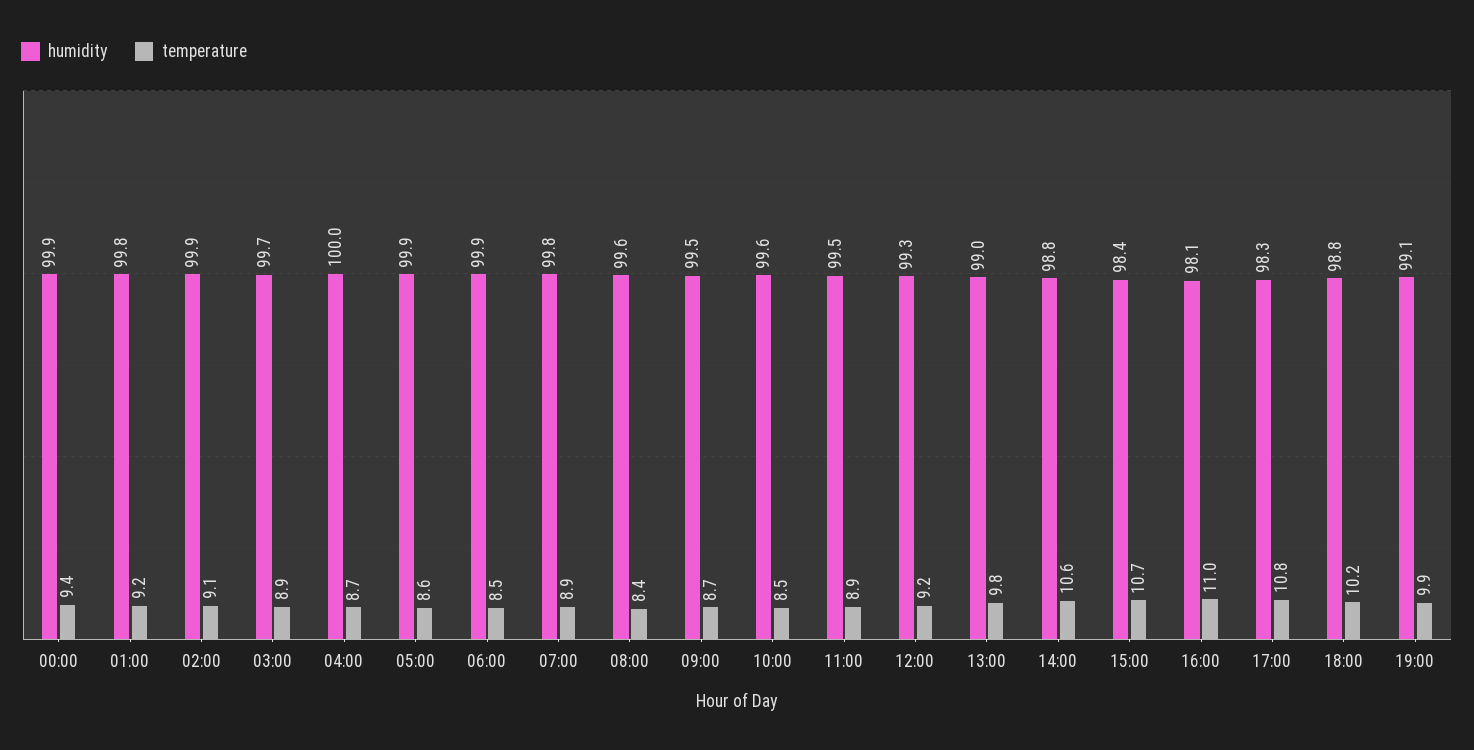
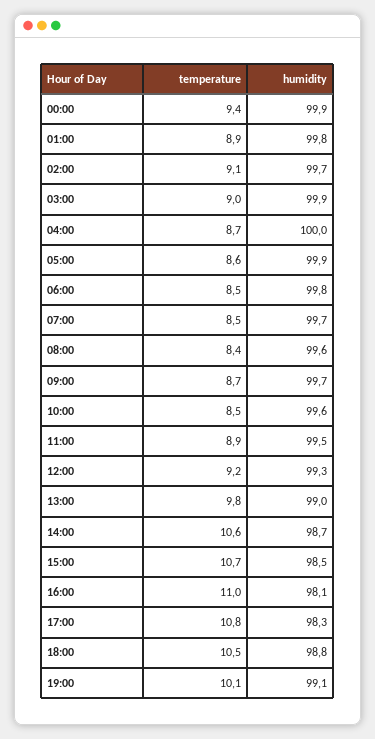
  {
    "humidity": {
      "00:00": 99.9,
      "01:00": 99.8,
-     "02:00": 99.9,
+     "02:00": 99.7,
-     "03:00": 99.7,
+     "03:00": 99.9,
      "04:00": 100,
      "05:00": 99.9,
-     "06:00": 99.9,
+     "06:00": 99.8,
-     "07:00": 99.8,
+     "07:00": 99.7,
      "08:00": 99.6,
-     "09:00": 99.5,
+     "09:00": 99.7,
      "10:00": 99.6,
      "11:00": 99.5,
      "12:00": 99.3,
      "13:00": 99,
-     "14:00": 98.8,
+     "14:00": 98.7,
-     "15:00": 98.4,
+     "15:00": 98.5,
      "16:00": 98.1,
      "17:00": 98.3,
      "18:00": 98.8,
      "19:00": 99.1
    },
    "temperature": {
      "00:00": 9.4,
-     "01:00": 9.2,
+     "01:00": 8.9,
      "02:00": 9.1,
-     "03:00": 8.9,
+     "03:00": 9,
      "04:00": 8.7,
      "05:00": 8.6,
      "06:00": 8.5,
-     "07:00": 8.9,
+     "07:00": 8.5,
      "08:00": 8.4,
      "09:00": 8.7,
      "10:00": 8.5,
      "11:00": 8.9,
      "12:00": 9.2,
      "13:00": 9.8,
      "14:00": 10.6,
      "15:00": 10.7,
      "16:00": 11,
      "17:00": 10.8,
-     "18:00": 10.2,
+     "18:00": 10.5,
-     "19:00": 9.9
+     "19:00": 10.1
    }
  }

